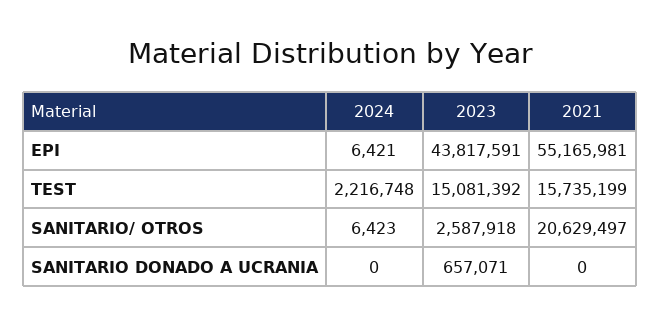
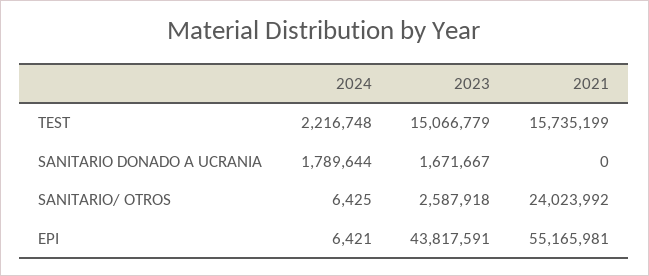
  {
    "2024": {
      "EPI": 6421,
      "TEST": 2216748,
-     "SANITARIO/ OTROS": 6423,
+     "SANITARIO/ OTROS": 6425,
-     "SANITARIO DONADO A UCRANIA": 0
+     "SANITARIO DONADO A UCRANIA": 1789644
    },
    "2023": {
      "EPI": 43817591,
-     "TEST": 15081392,
+     "TEST": 15066779,
      "SANITARIO/ OTROS": 2587918,
-     "SANITARIO DONADO A UCRANIA": 657071
+     "SANITARIO DONADO A UCRANIA": 1671667
    },
    "2021": {
      "EPI": 55165981,
      "TEST": 15735199,
-     "SANITARIO/ OTROS": 20629497,
+     "SANITARIO/ OTROS": 24023992,
      "SANITARIO DONADO A UCRANIA": 0
    }
  }

